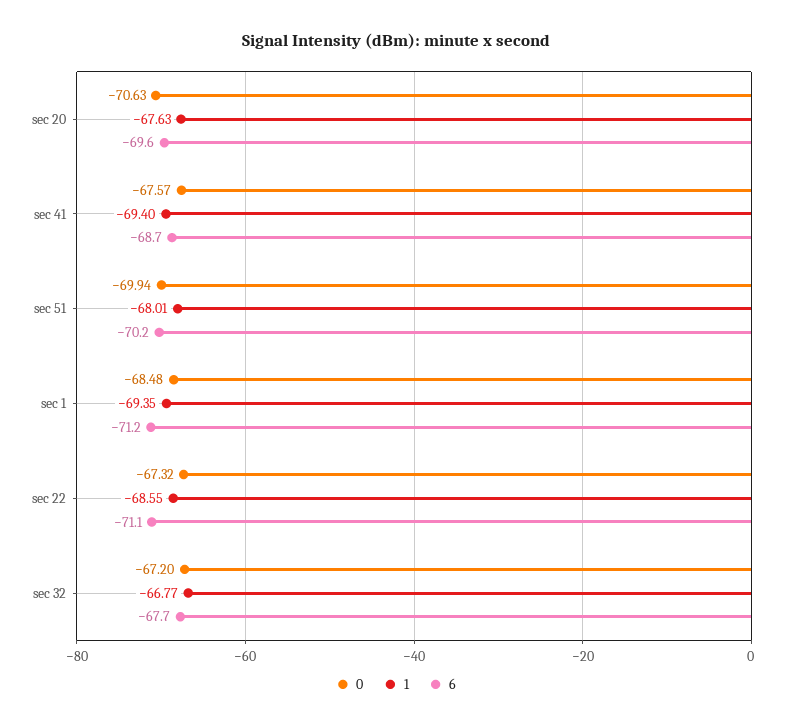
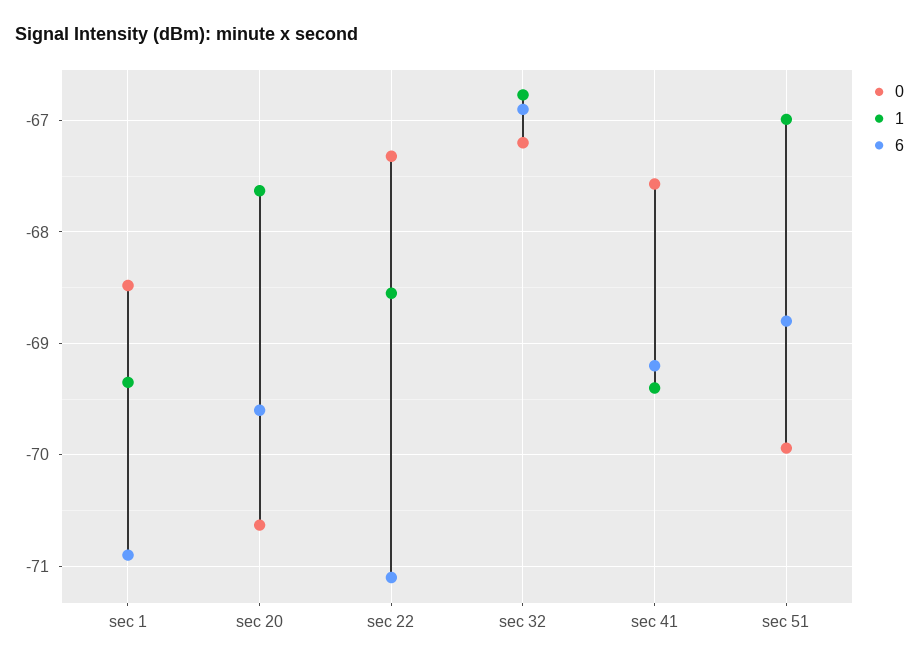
  {
    "0": {
      "sec 20": -70.63,
      "sec 41": -67.57,
      "sec 51": -69.94,
      "sec 1": -68.48,
      "sec 22": -67.32,
      "sec 32": -67.2
    },
    "1": {
      "sec 20": -67.63,
      "sec 41": -69.4,
-     "sec 51": -68.01,
+     "sec 51": -67,
      "sec 1": -69.35,
      "sec 22": -68.55,
      "sec 32": -66.77
    },
    "6": {
      "sec 20": -69.6,
-     "sec 41": -68.7,
+     "sec 41": -69.2,
-     "sec 51": -70.2,
+     "sec 51": -68.8,
-     "sec 1": -71.2,
+     "sec 1": -70.9,
      "sec 22": -71.1,
-     "sec 32": -67.7
+     "sec 32": -66.9
    }
  }

